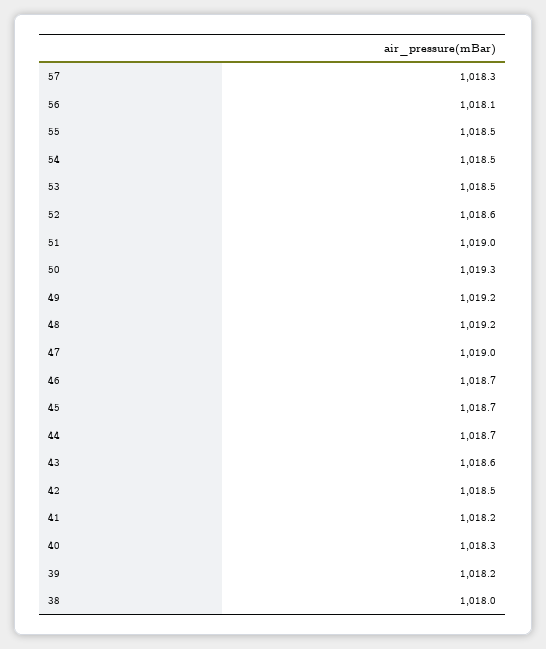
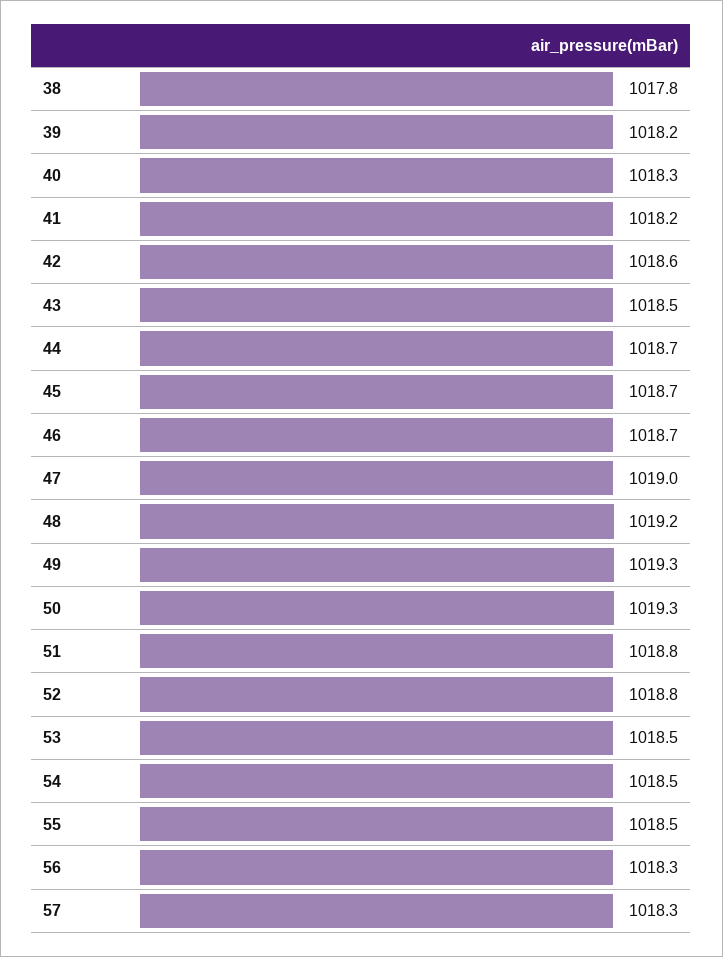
  {
    "57": 1018.3,
-   "56": 1018.1,
+   "56": 1018.3,
    "55": 1018.5,
    "54": 1018.5,
    "53": 1018.5,
-   "52": 1018.6,
+   "52": 1018.8,
-   "51": 1019,
+   "51": 1018.8,
    "50": 1019.3,
-   "49": 1019.2,
+   "49": 1019.3,
    "48": 1019.2,
    "47": 1019,
    "46": 1018.7,
    "45": 1018.7,
    "44": 1018.7,
-   "43": 1018.6,
+   "43": 1018.5,
-   "42": 1018.5,
+   "42": 1018.6,
    "41": 1018.2,
    "40": 1018.3,
    "39": 1018.2,
-   "38": 1018
+   "38": 1017.8
  }

